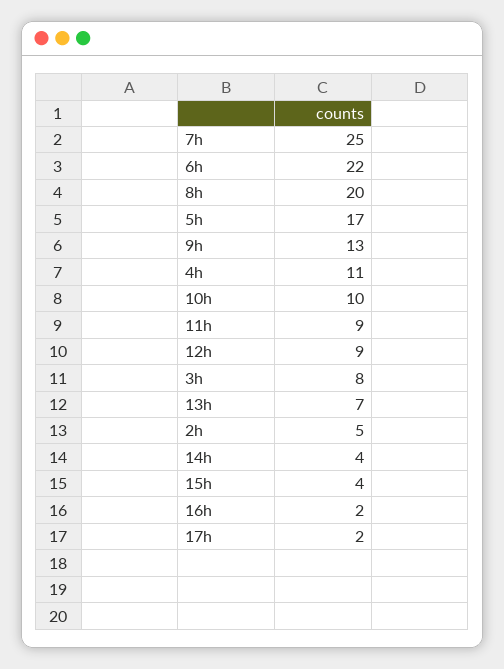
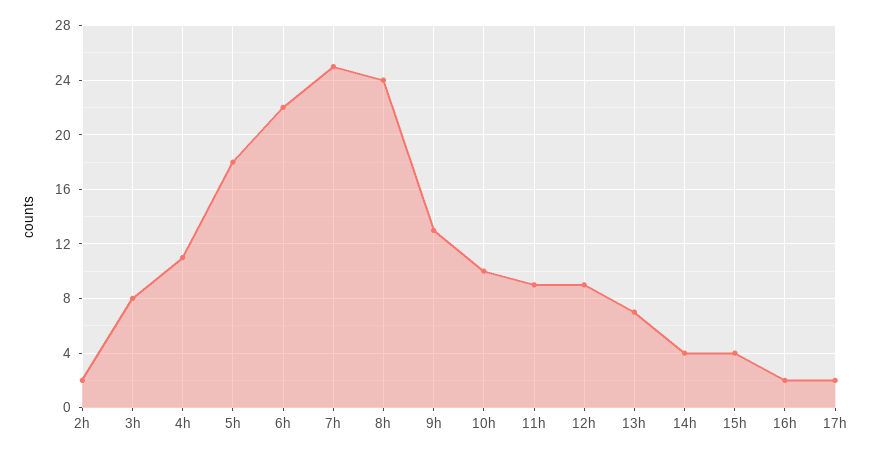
  {
    "7h": 25,
    "6h": 22,
-   "8h": 20,
+   "8h": 24,
-   "5h": 17,
+   "5h": 18,
    "9h": 13,
    "4h": 11,
    "10h": 10,
    "11h": 9,
    "12h": 9,
    "3h": 8,
    "13h": 7,
-   "2h": 5,
+   "2h": 2,
    "14h": 4,
    "15h": 4,
    "16h": 2,
    "17h": 2
  }

